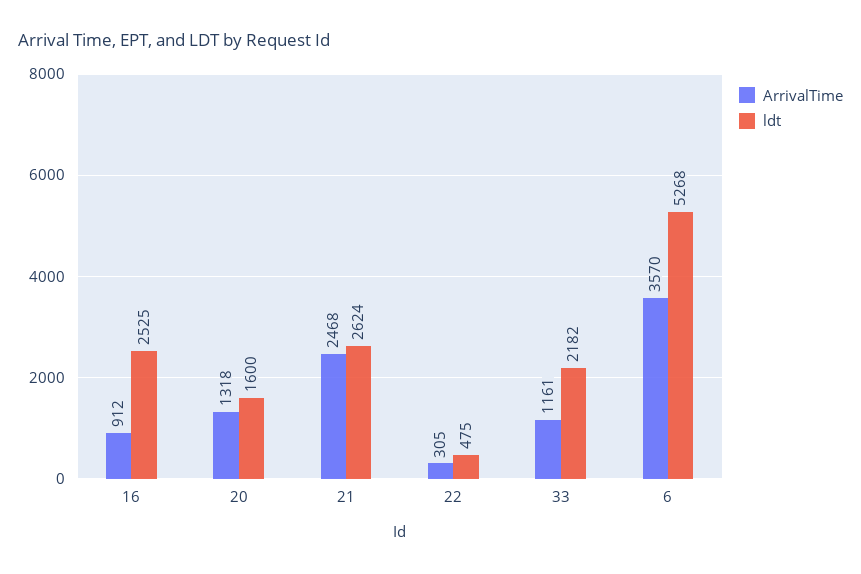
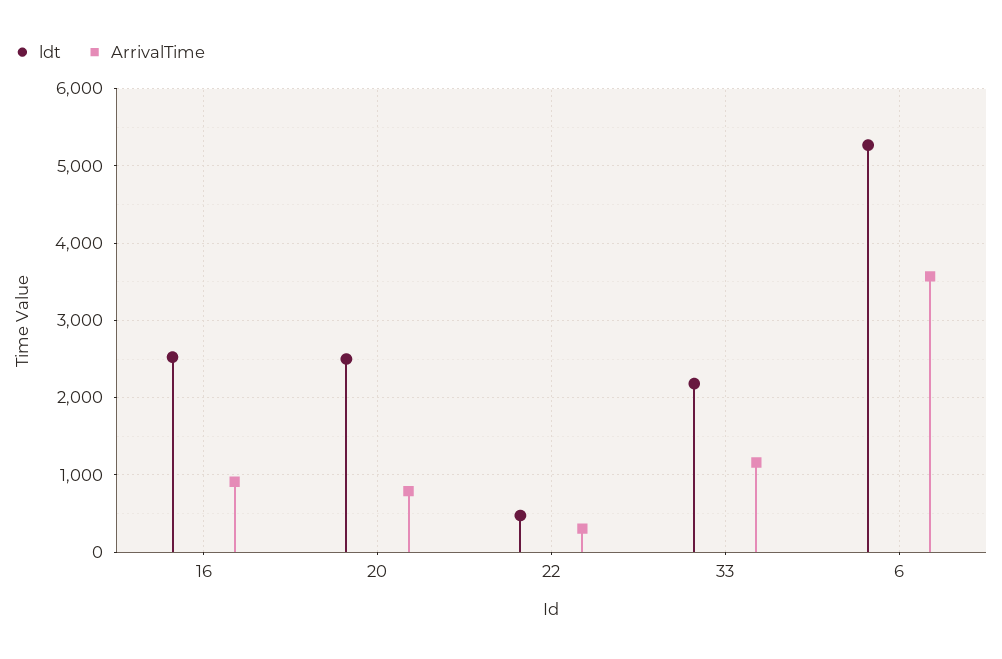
  {
    "ArrivalTime": {
      "16": 912,
-     "20": 1318,
+     "20": 800,
-     "21": 2468,
      "22": 305,
      "33": 1161,
      "6": 3570
    },
    "ldt": {
      "16": 2525,
-     "20": 1600,
+     "20": 2500,
-     "21": 2624,
      "22": 475,
      "33": 2182,
      "6": 5268
    }
  }

